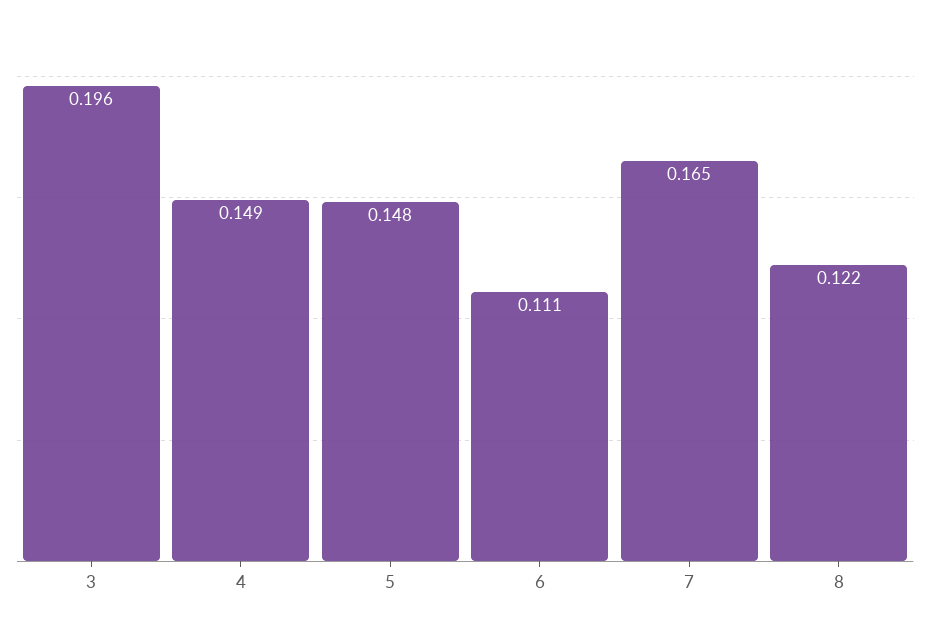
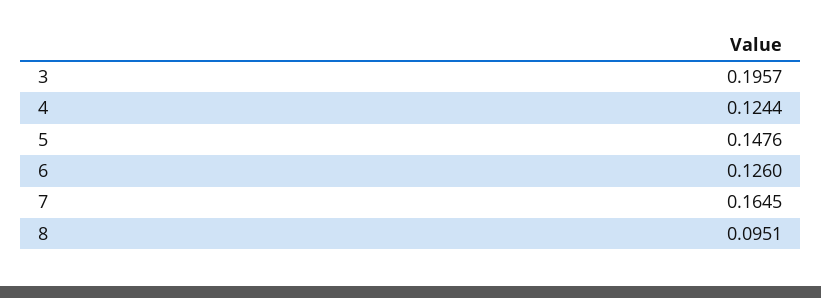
  {
    "3": 0.1957,
-   "4": 0.149,
+   "4": 0.1244,
    "5": 0.1476,
-   "6": 0.111,
+   "6": 0.126,
    "7": 0.1645,
-   "8": 0.122
+   "8": 0.0951
  }

